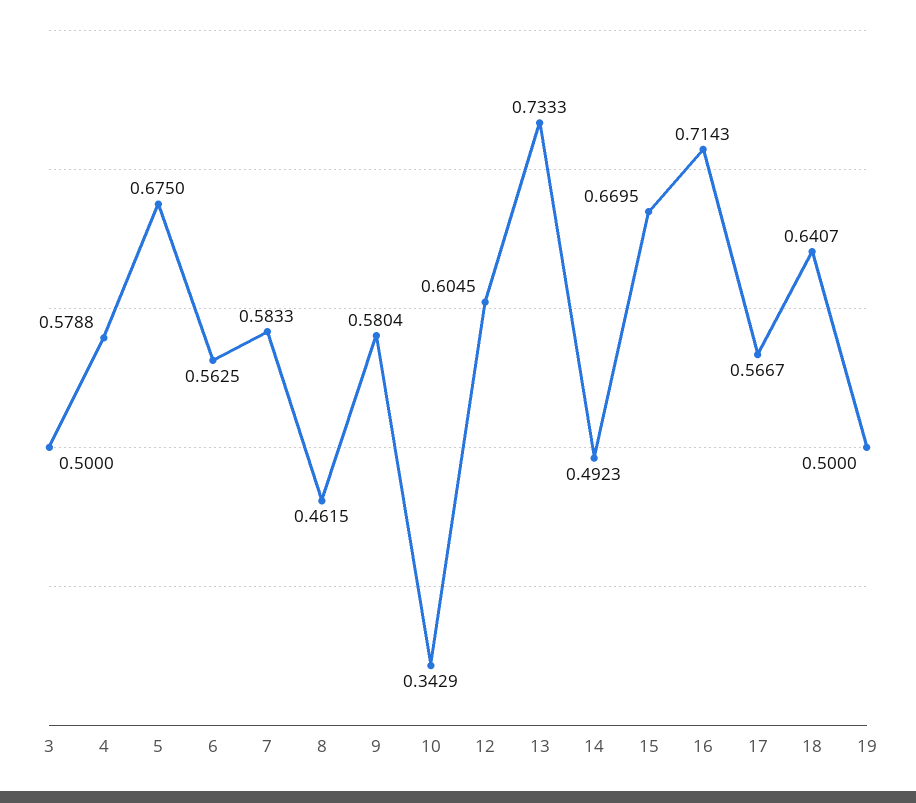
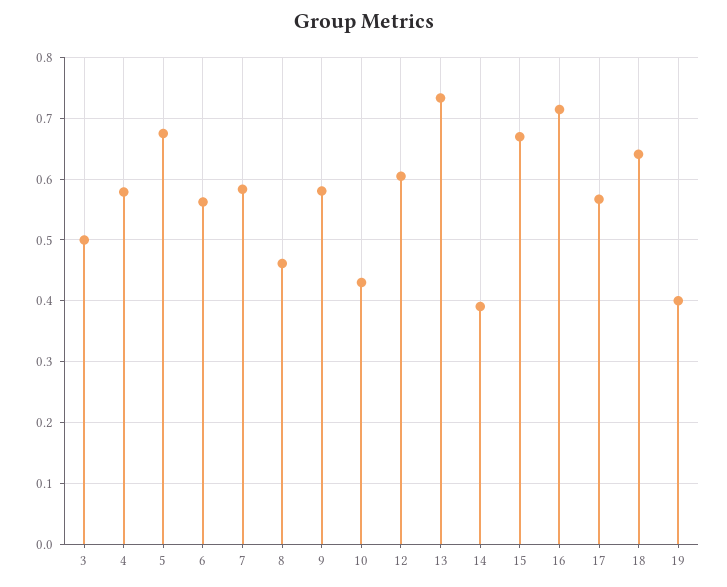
  {
    "3": 0.5,
    "4": 0.5788,
    "5": 0.675,
    "6": 0.5625,
    "7": 0.5833,
    "8": 0.4615,
    "9": 0.5804,
-   "10": 0.3429,
+   "10": 0.43,
    "12": 0.6045,
    "13": 0.7333,
-   "14": 0.4923,
+   "14": 0.39,
    "15": 0.6695,
    "16": 0.7143,
    "17": 0.5667,
    "18": 0.6407,
-   "19": 0.5
+   "19": 0.4
  }

